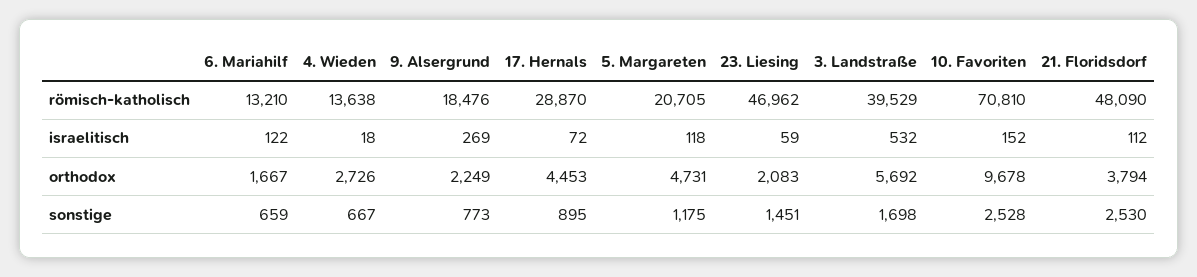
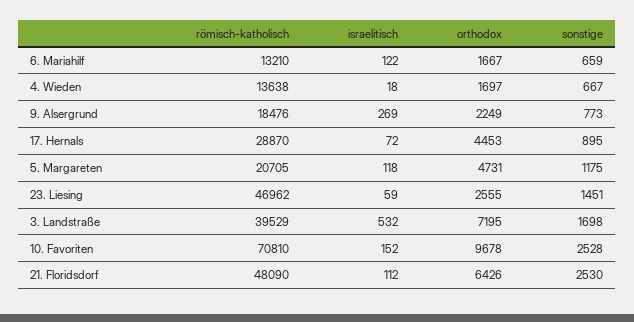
  {
    "6. Mariahilf": {
      "römisch-katholisch": 13210,
      "israelitisch": 122,
      "orthodox": 1667,
      "sonstige": 659
    },
    "4. Wieden": {
      "römisch-katholisch": 13638,
      "israelitisch": 18,
-     "orthodox": 2726,
+     "orthodox": 1697,
      "sonstige": 667
    },
    "9. Alsergrund": {
      "römisch-katholisch": 18476,
      "israelitisch": 269,
      "orthodox": 2249,
      "sonstige": 773
    },
    "17. Hernals": {
      "römisch-katholisch": 28870,
      "israelitisch": 72,
      "orthodox": 4453,
      "sonstige": 895
    },
    "5. Margareten": {
      "römisch-katholisch": 20705,
      "israelitisch": 118,
      "orthodox": 4731,
      "sonstige": 1175
    },
    "23. Liesing": {
      "römisch-katholisch": 46962,
      "israelitisch": 59,
-     "orthodox": 2083,
+     "orthodox": 2555,
      "sonstige": 1451
    },
    "3. Landstraße": {
      "römisch-katholisch": 39529,
      "israelitisch": 532,
-     "orthodox": 5692,
+     "orthodox": 7195,
      "sonstige": 1698
    },
    "10. Favoriten": {
      "römisch-katholisch": 70810,
      "israelitisch": 152,
      "orthodox": 9678,
      "sonstige": 2528
    },
    "21. Floridsdorf": {
      "römisch-katholisch": 48090,
      "israelitisch": 112,
-     "orthodox": 3794,
+     "orthodox": 6426,
      "sonstige": 2530
    }
  }

